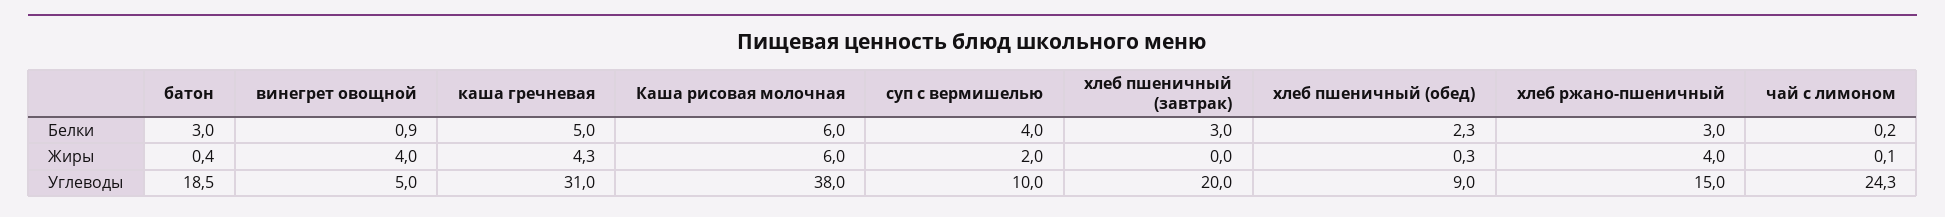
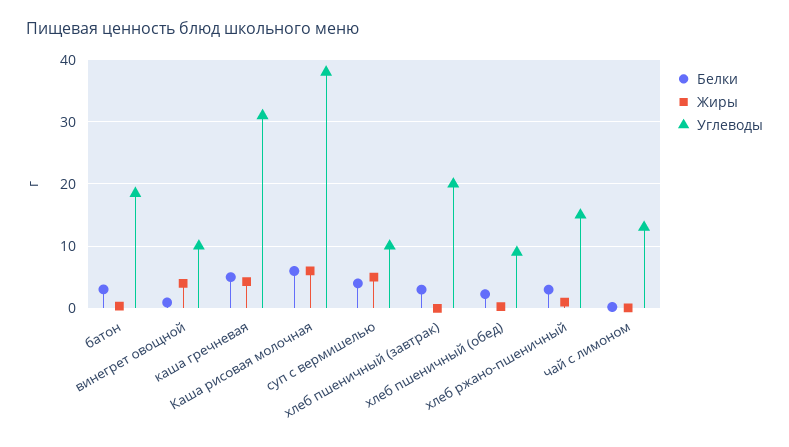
  {
    "Белки": {
      "батон": 3,
      "винегрет овощной": 0.9,
      "каша гречневая": 5,
      "Каша рисовая молочная": 6,
      "суп с вермишелью": 4,
      "хлеб пшеничный (завтрак)": 3,
      "хлеб пшеничный (обед)": 2.3,
      "хлеб ржано-пшеничный": 3,
      "чай с лимоном": 0.2
    },
    "Жиры": {
      "батон": 0.4,
      "винегрет овощной": 4,
      "каша гречневая": 4.3,
      "Каша рисовая молочная": 6,
-     "суп с вермишелью": 2,
+     "суп с вермишелью": 5,
      "хлеб пшеничный (завтрак)": 0,
      "хлеб пшеничный (обед)": 0.3,
-     "хлеб ржано-пшеничный": 4,
+     "хлеб ржано-пшеничный": 1,
      "чай с лимоном": 0.1
    },
    "Углеводы": {
      "батон": 18.5,
-     "винегрет овощной": 5,
+     "винегрет овощной": 10,
      "каша гречневая": 31,
      "Каша рисовая молочная": 38,
      "суп с вермишелью": 10,
      "хлеб пшеничный (завтрак)": 20,
      "хлеб пшеничный (обед)": 9,
      "хлеб ржано-пшеничный": 15,
-     "чай с лимоном": 24.3
+     "чай с лимоном": 13
    }
  }

